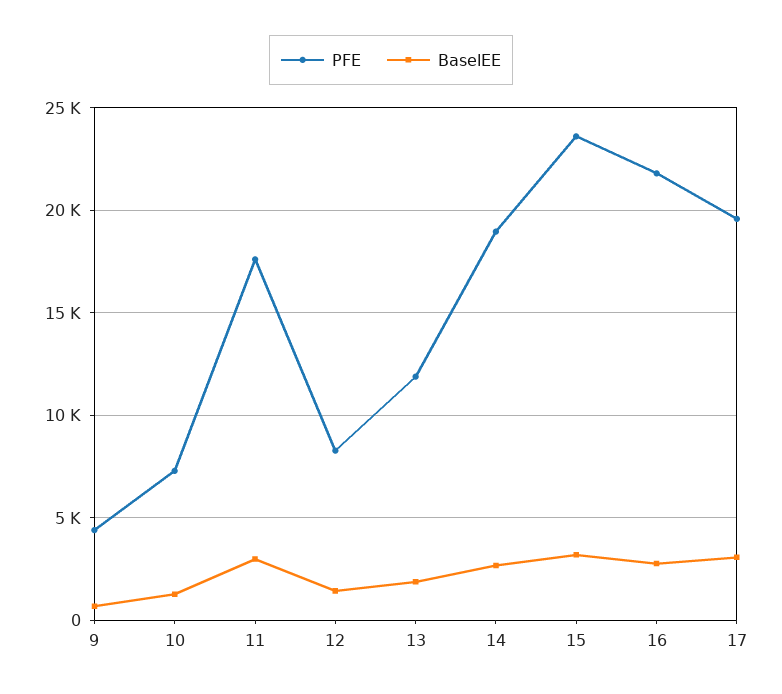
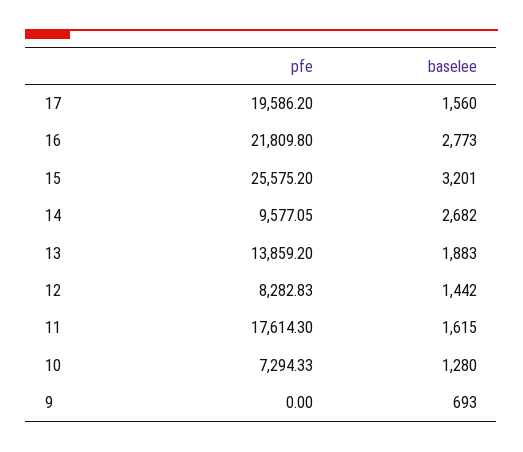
  {
    "PFE": {
-     "9": 4500,
+     "9": 0,
      "10": 7294.33,
      "11": 17614.3,
      "12": 8282.83,
-     "13": 12000,
+     "13": 13859.2,
-     "14": 19000,
+     "14": 9577.05,
-     "15": 23500,
+     "15": 25575.2,
      "16": 21809.8,
      "17": 19586.2
    },
    "BaselEE": {
      "9": 693,
      "10": 1280,
-     "11": 3000,
+     "11": 1615,
      "12": 1442,
      "13": 1883,
      "14": 2682,
      "15": 3201,
      "16": 2773,
-     "17": 3000
+     "17": 1560
    }
  }

